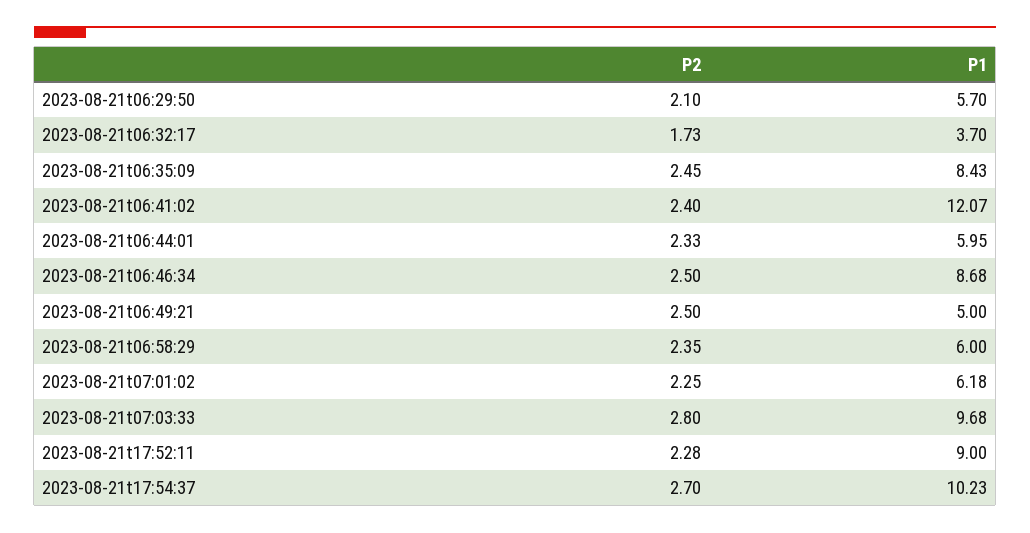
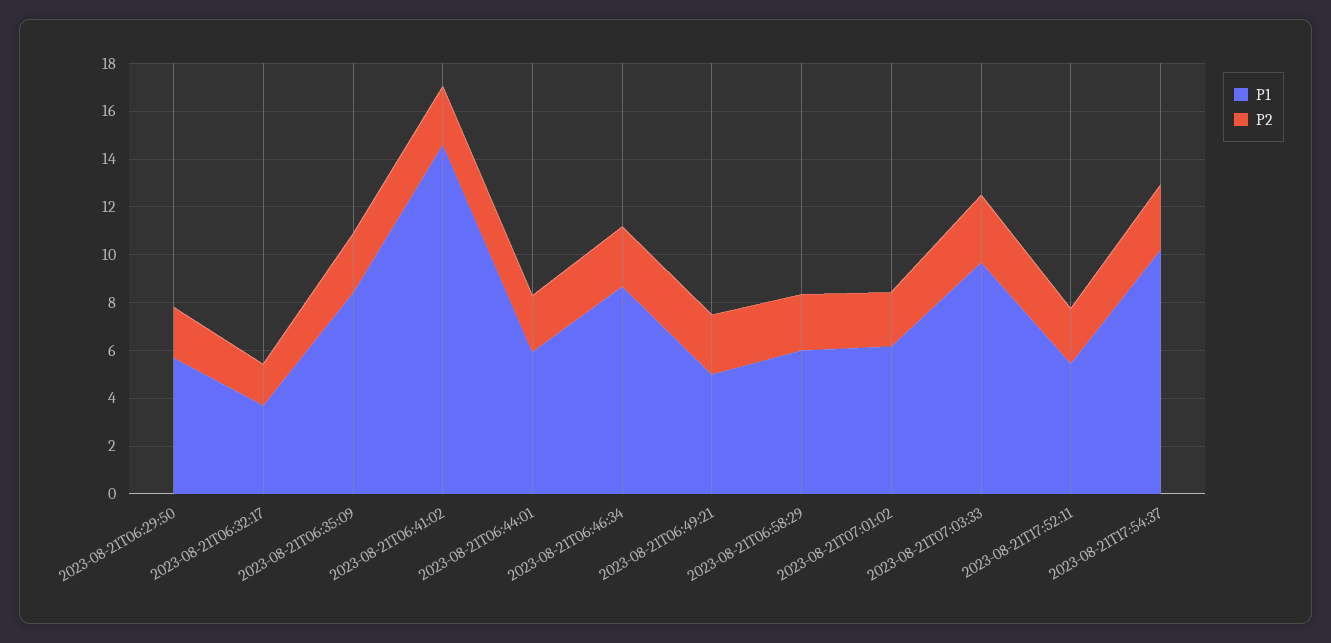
  {
    "P2": {
      "2023-08-21t06:29:50": 2.1,
      "2023-08-21t06:32:17": 1.73,
      "2023-08-21t06:35:09": 2.45,
      "2023-08-21t06:41:02": 2.4,
      "2023-08-21t06:44:01": 2.33,
      "2023-08-21t06:46:34": 2.5,
      "2023-08-21t06:49:21": 2.5,
      "2023-08-21t06:58:29": 2.35,
      "2023-08-21t07:01:02": 2.25,
      "2023-08-21t07:03:33": 2.8,
      "2023-08-21t17:52:11": 2.28,
      "2023-08-21t17:54:37": 2.7
    },
    "P1": {
      "2023-08-21t06:29:50": 5.7,
      "2023-08-21t06:32:17": 3.7,
      "2023-08-21t06:35:09": 8.43,
-     "2023-08-21t06:41:02": 12.07,
+     "2023-08-21t06:41:02": 14.5,
      "2023-08-21t06:44:01": 5.95,
      "2023-08-21t06:46:34": 8.68,
      "2023-08-21t06:49:21": 5,
      "2023-08-21t06:58:29": 6,
      "2023-08-21t07:01:02": 6.18,
      "2023-08-21t07:03:33": 9.68,
-     "2023-08-21t17:52:11": 9,
+     "2023-08-21t17:52:11": 5.5,
      "2023-08-21t17:54:37": 10.23
    }
  }

